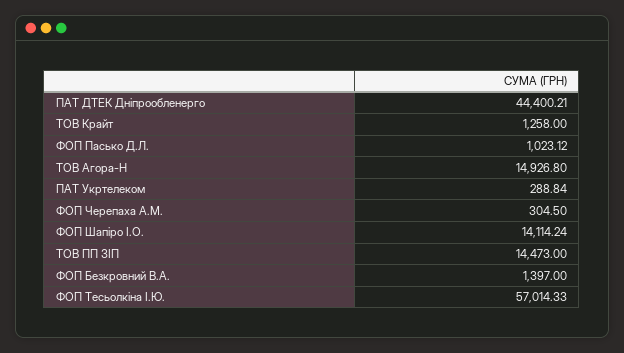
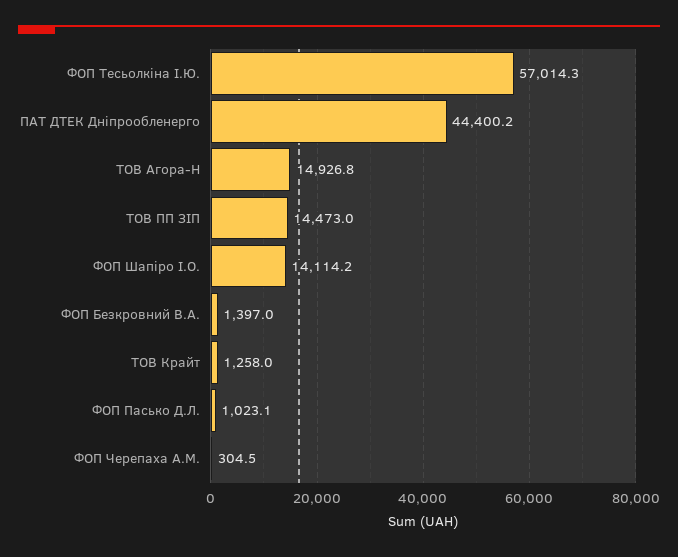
  {
    "ПАТ ДТЕК Дніпрообленерго": 44400.21,
    "ТОВ Крайт": 1258,
    "ФОП Пасько Д.Л.": 1023.12,
    "ТОВ Агора-Н": 14926.8,
-   "ПАТ Укртелеком": 288.84,
    "ФОП Черепаха А.М.": 304.5,
    "ФОП Шапіро І.О.": 14114.24,
    "ТОВ ПП ЗІП": 14473,
    "ФОП Безкровний В.А.": 1397,
    "ФОП Тесьолкіна І.Ю.": 57014.33
  }

